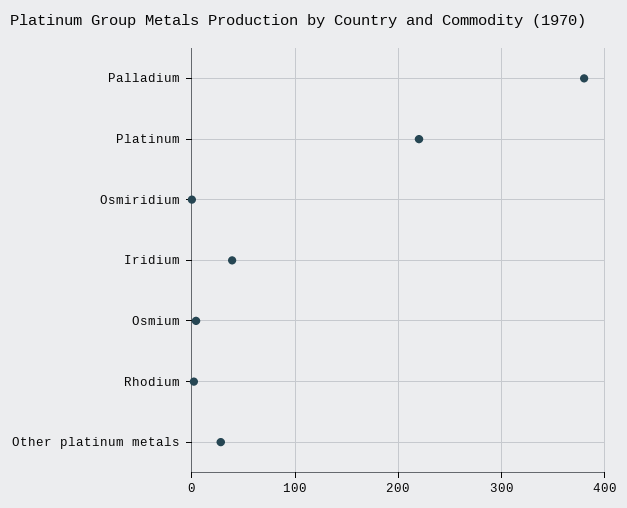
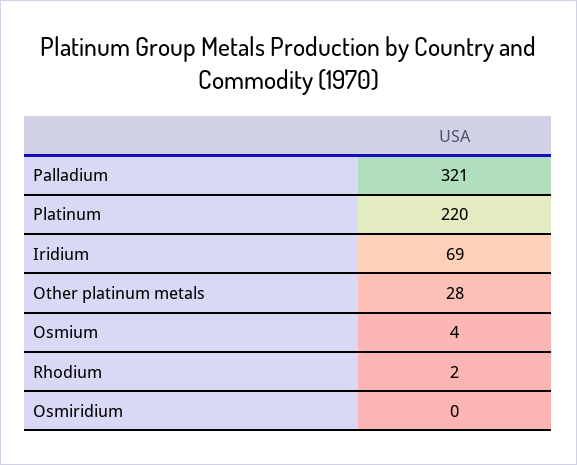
  {
-   "Palladium": 380,
+   "Palladium": 321,
    "Platinum": 220,
    "Osmiridium": 0,
-   "Iridium": 40,
+   "Iridium": 69,
    "Osmium": 4,
    "Rhodium": 2,
    "Other platinum metals": 28
  }

